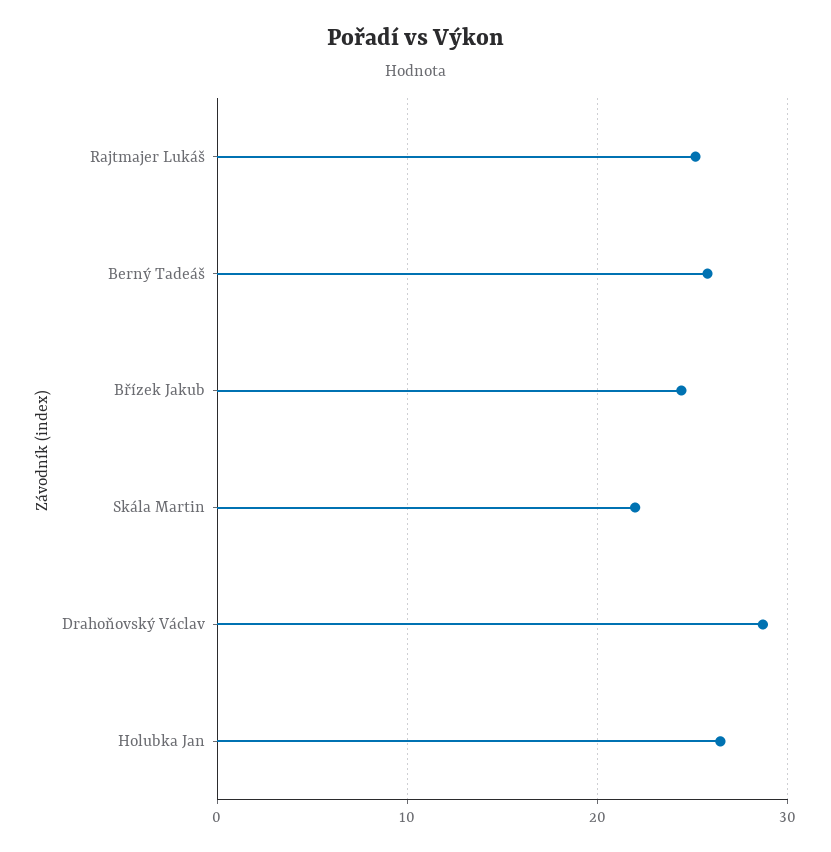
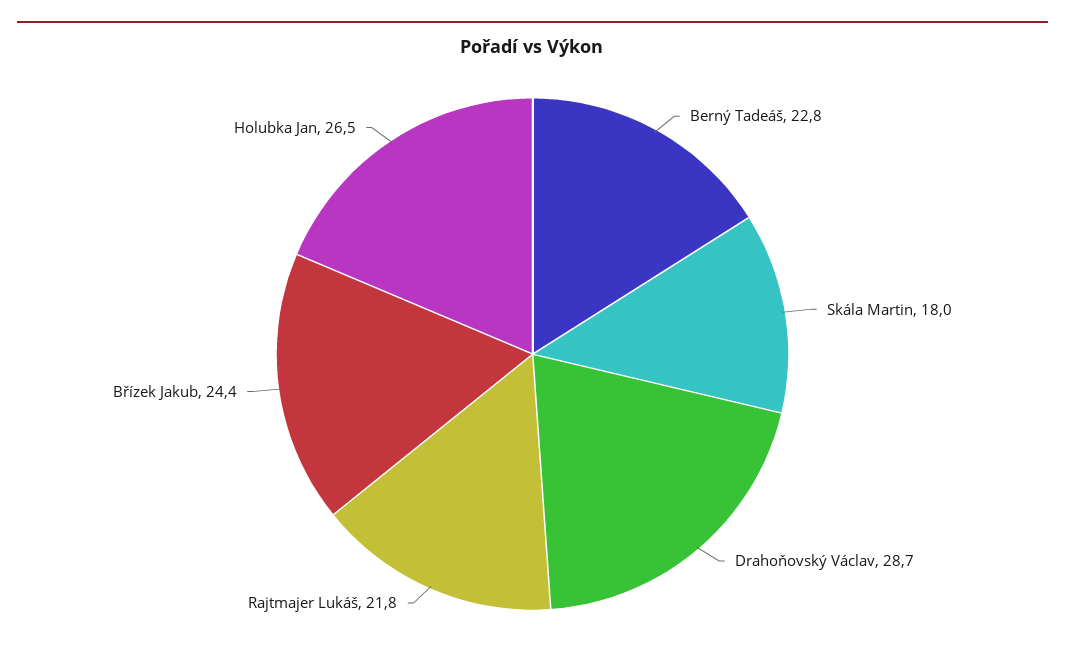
  {
-   "Rajtmajer Lukáš": 25,
+   "Rajtmajer Lukáš": 21.8,
-   "Berný Tadeáš": 26,
+   "Berný Tadeáš": 22.8,
    "Břízek Jakub": 24.4,
-   "Skála Martin": 22,
+   "Skála Martin": 18,
    "Drahoňovský Václav": 28.7,
    "Holubka Jan": 26.5
  }

